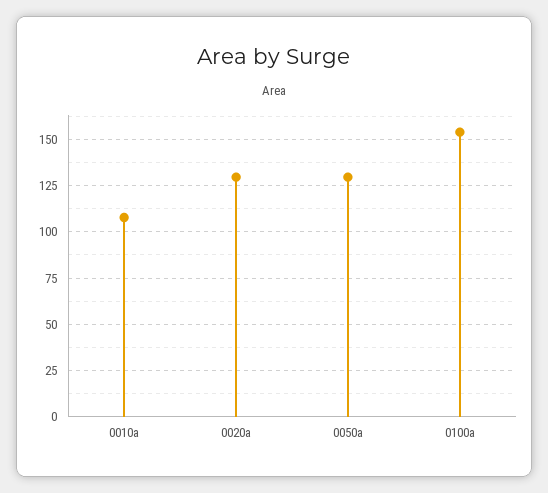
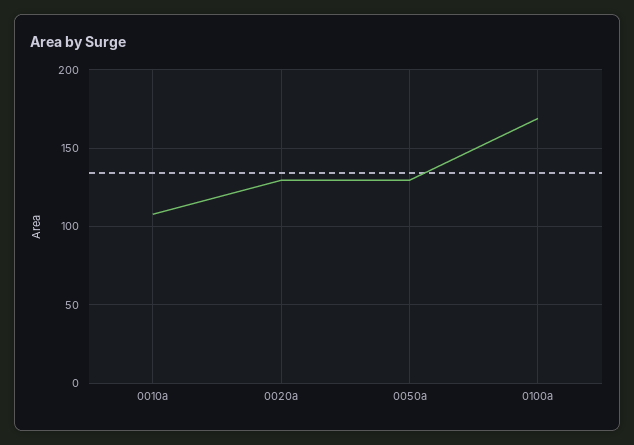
  {
    "0010a": 110,
    "0020a": 130,
    "0050a": 130,
-   "0100a": 155
+   "0100a": 170
  }

